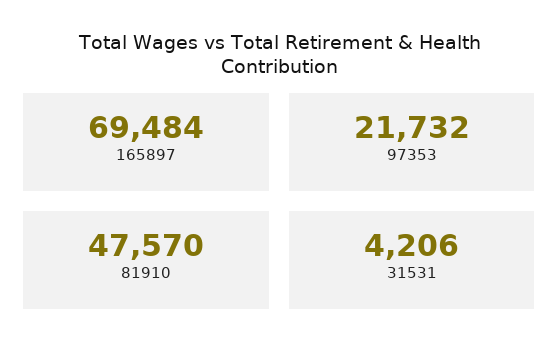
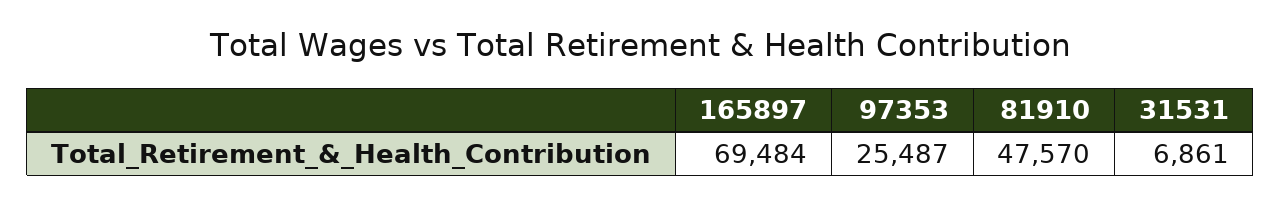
  {
    "165897": 69484,
-   "97353": 21732,
+   "97353": 25487,
    "81910": 47570,
-   "31531": 4206
+   "31531": 6861
  }

